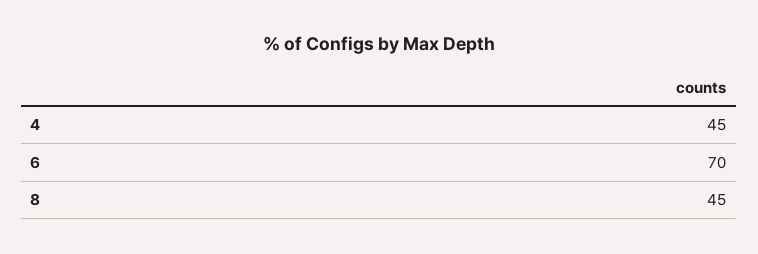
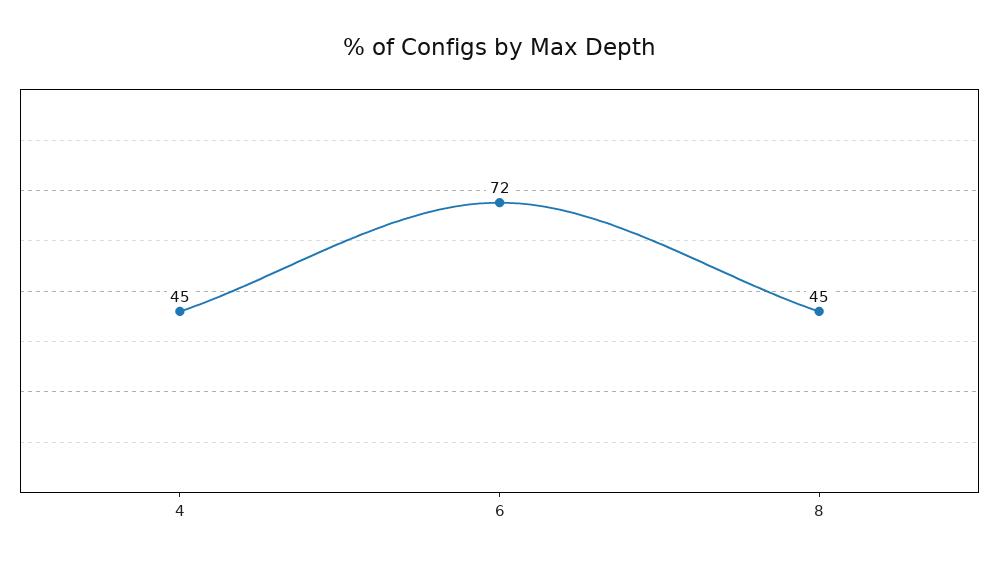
  {
    "4": 45,
-   "6": 70,
+   "6": 72,
    "8": 45
  }

